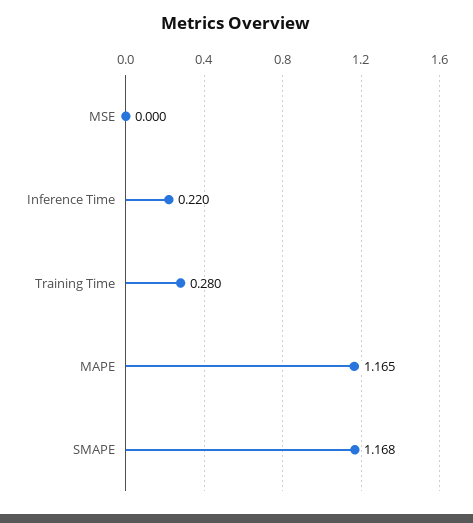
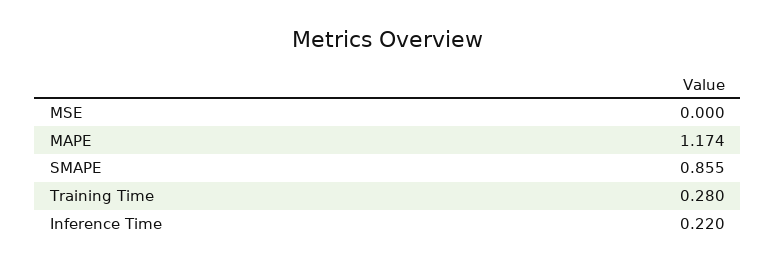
  {
    "MSE": 0,
    "Inference Time": 0.22,
    "Training Time": 0.28,
-   "MAPE": 1.165,
+   "MAPE": 1.174,
-   "SMAPE": 1.168
+   "SMAPE": 0.855
  }

